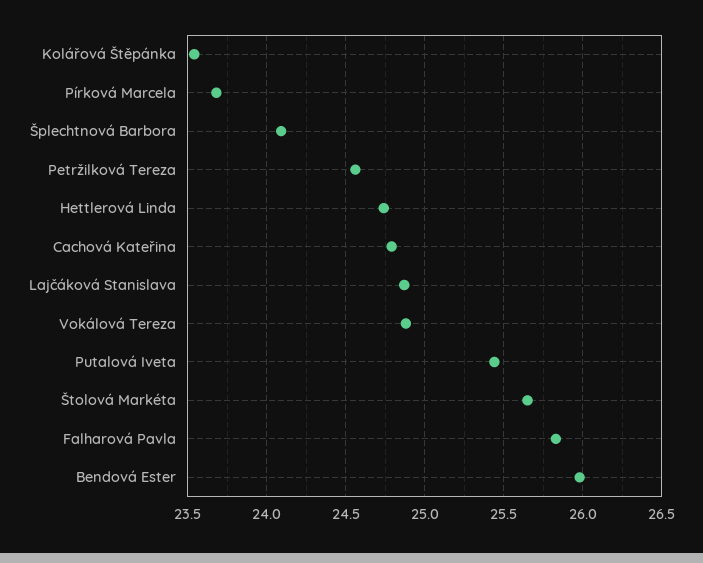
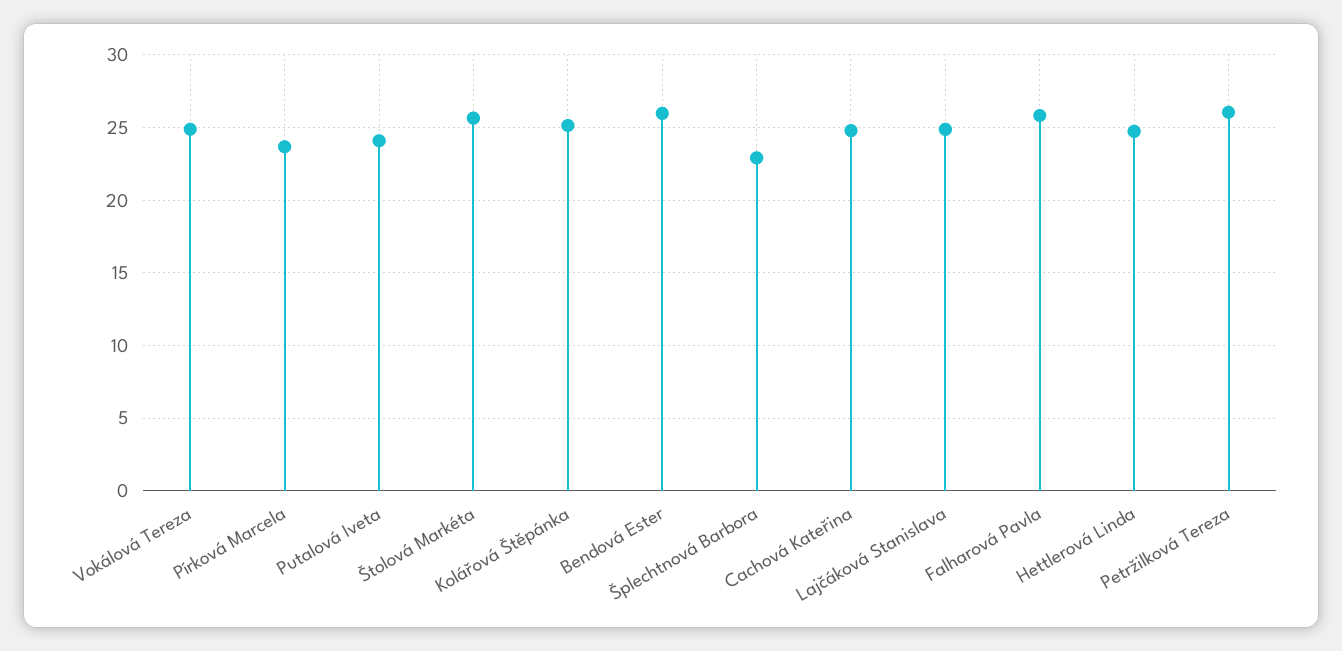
  {
-   "Kolářová Štěpánka": 23.55,
+   "Kolářová Štěpánka": 25,
    "Pírková Marcela": 23.7,
-   "Šplechtnová Barbora": 24.1,
+   "Šplechtnová Barbora": 23,
-   "Petržilková Tereza": 24.55,
+   "Petržilková Tereza": 26,
    "Hettlerová Linda": 24.75,
    "Cachová Kateřina": 24.8,
    "Lajčáková Stanislava": 24.85,
    "Vokálová Tereza": 24.9,
-   "Putalová Iveta": 25.45,
+   "Putalová Iveta": 24,
    "Štolová Markéta": 25.65,
    "Falharová Pavla": 25.85,
    "Bendová Ester": 26
  }

